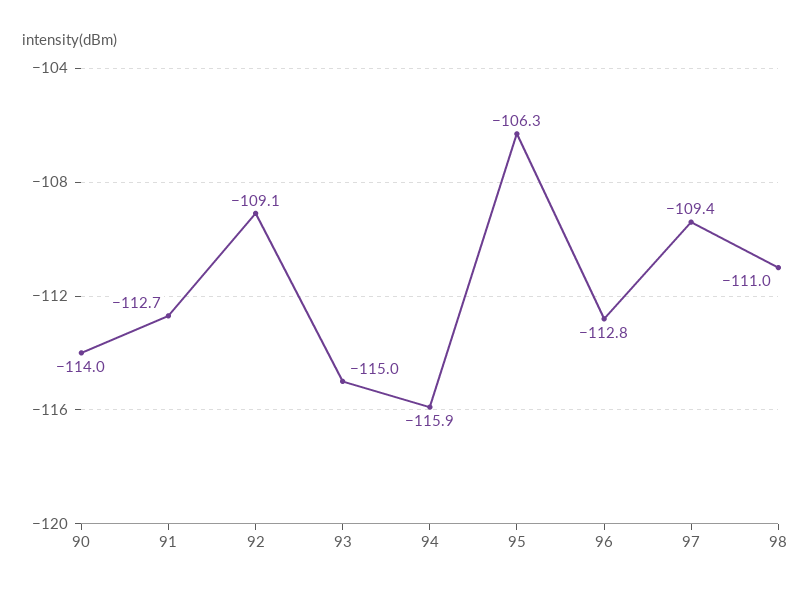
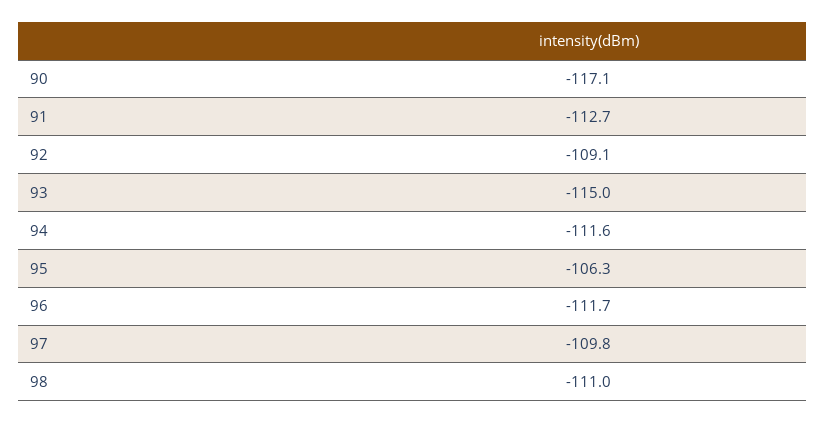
  {
-   "90": -114,
+   "90": -117.1,
    "91": -112.7,
    "92": -109.1,
    "93": -115,
-   "94": -115.9,
+   "94": -111.6,
    "95": -106.3,
-   "96": -112.8,
+   "96": -111.7,
-   "97": -109.4,
+   "97": -109.8,
    "98": -111
  }

